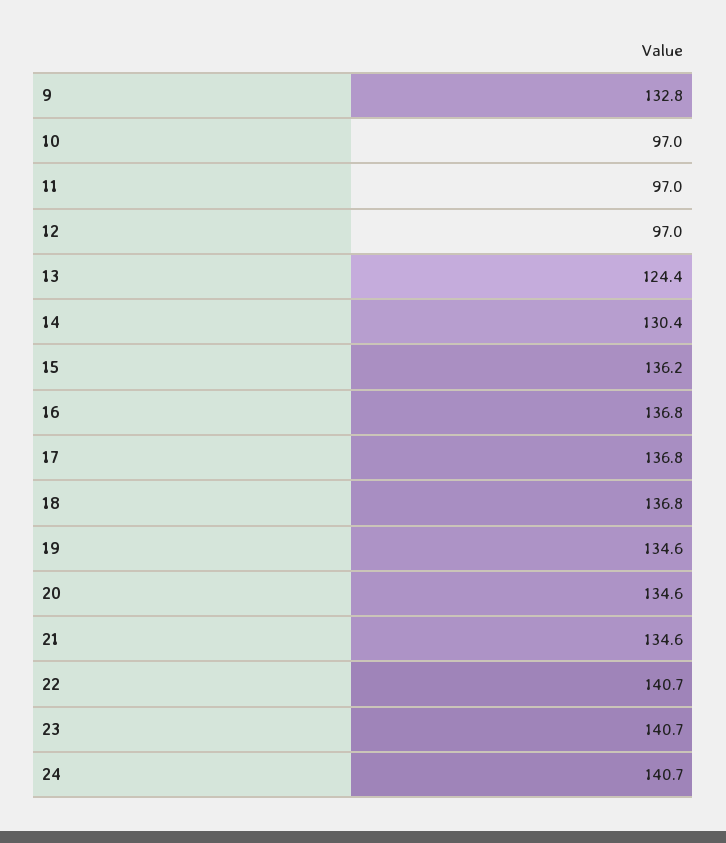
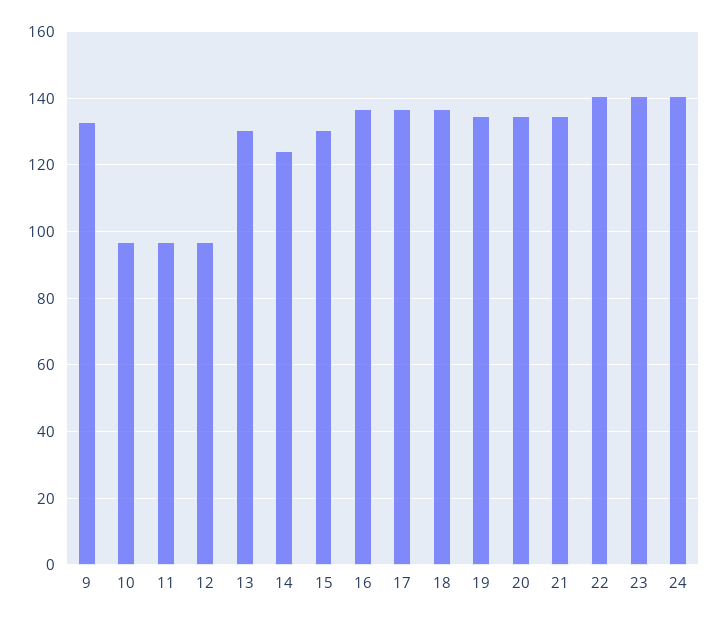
  {
    "9": 132.8,
    "10": 97,
    "11": 97,
    "12": 97,
-   "13": 124.4,
+   "13": 130,
-   "14": 130.4,
+   "14": 124,
-   "15": 136.2,
+   "15": 130,
    "16": 136.8,
    "17": 136.8,
    "18": 136.8,
    "19": 134.6,
    "20": 134.6,
    "21": 134.6,
    "22": 140.7,
    "23": 140.7,
    "24": 140.7
  }

